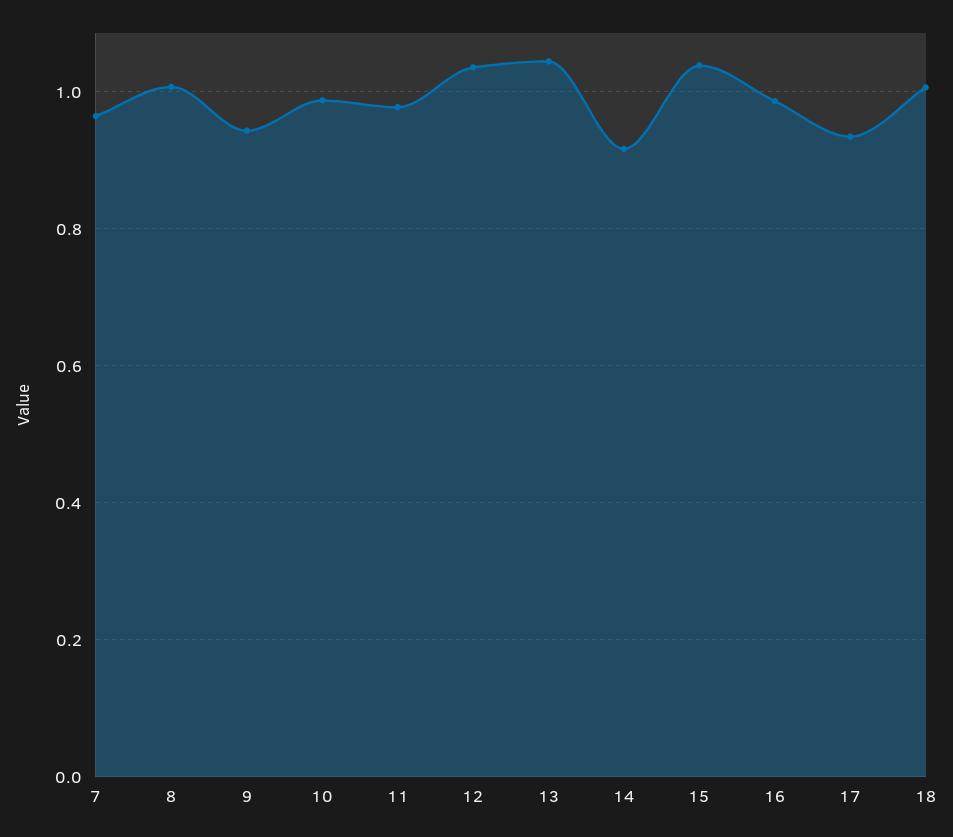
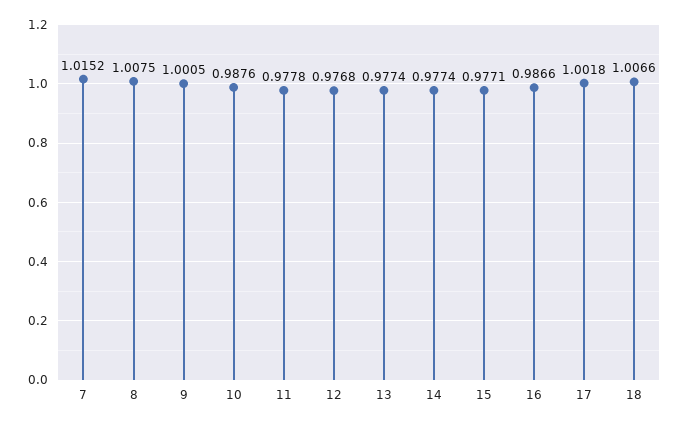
  {
-   "7": 0.96,
+   "7": 1.0152,
    "8": 1.0075,
-   "9": 0.94,
+   "9": 1.0005,
    "10": 0.9876,
    "11": 0.9778,
-   "12": 1.04,
+   "12": 0.9768,
-   "13": 1.04,
+   "13": 0.9774,
-   "14": 0.92,
+   "14": 0.9774,
-   "15": 1.04,
+   "15": 0.9771,
    "16": 0.9866,
-   "17": 0.94,
+   "17": 1.0018,
    "18": 1.0066
  }

